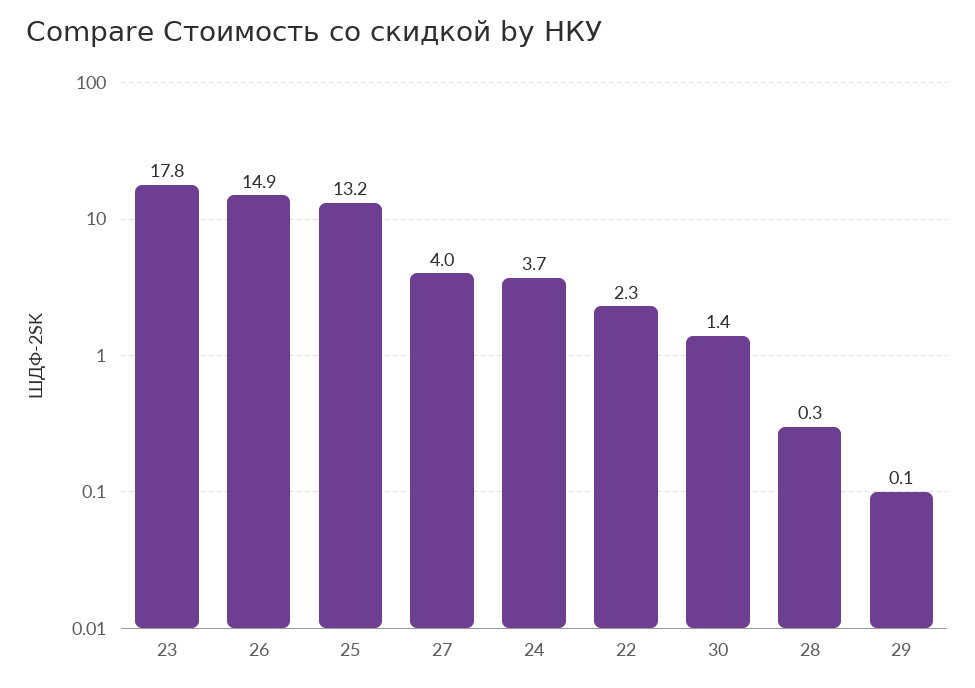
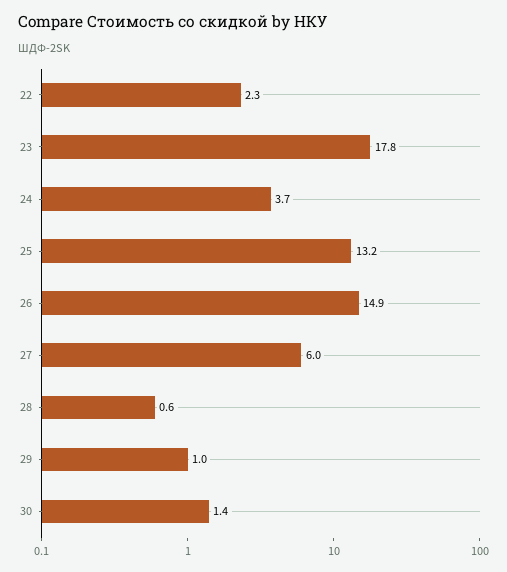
  {
    "23": 17.8,
    "26": 14.9,
    "25": 13.2,
-   "27": 4,
+   "27": 6,
    "24": 3.7,
    "22": 2.3,
    "30": 1.4,
-   "28": 0.3,
+   "28": 0.6,
-   "29": 0.1
+   "29": 1
  }

